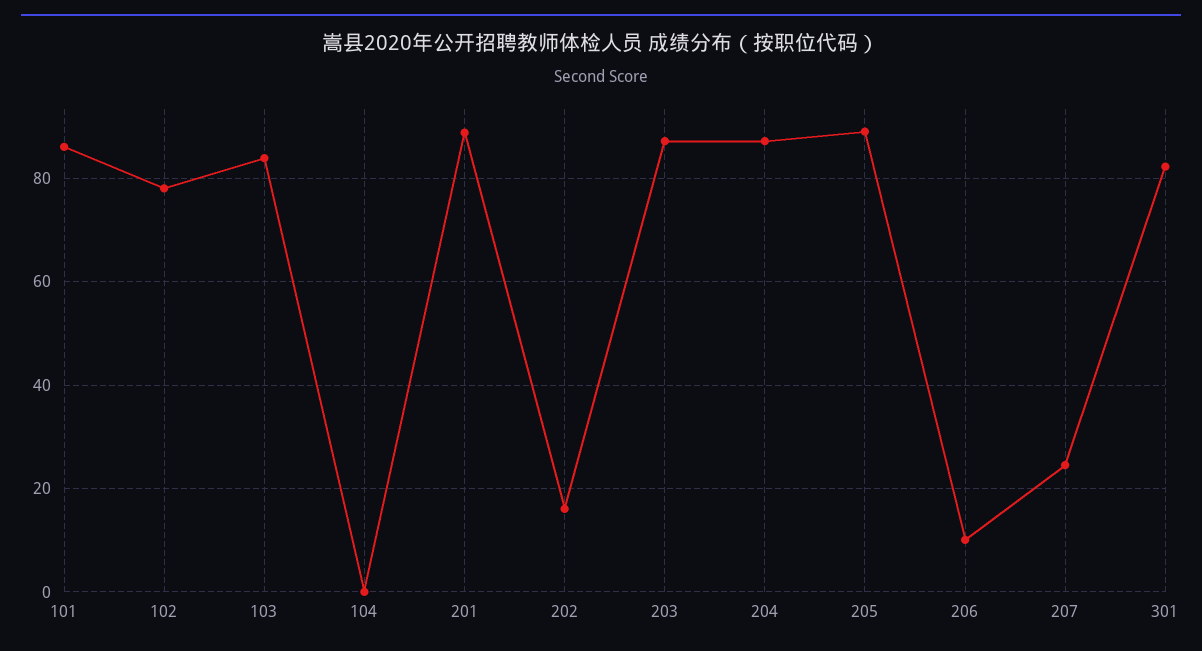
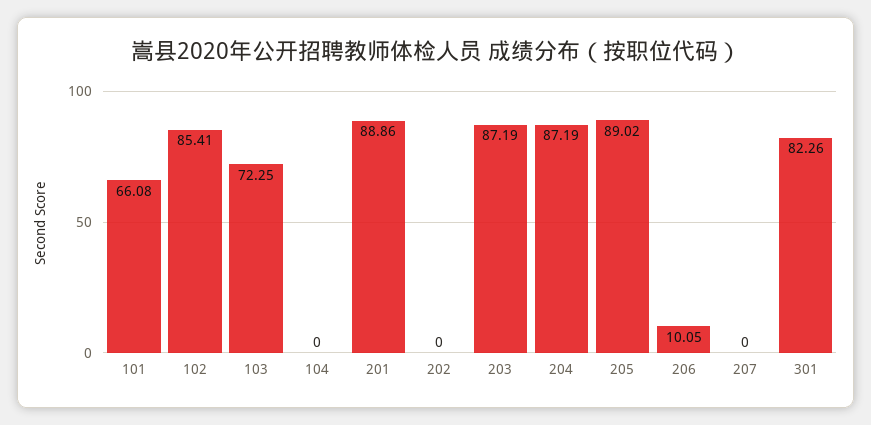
  {
-   "101": 86,
+   "101": 66.08,
-   "102": 78,
+   "102": 85.41,
-   "103": 84,
+   "103": 72.25,
    "104": 0,
    "201": 88.86,
-   "202": 16,
+   "202": 0,
    "203": 87.19,
    "204": 87.19,
    "205": 89.02,
    "206": 10.05,
-   "207": 24,
+   "207": 0,
    "301": 82.26
  }

